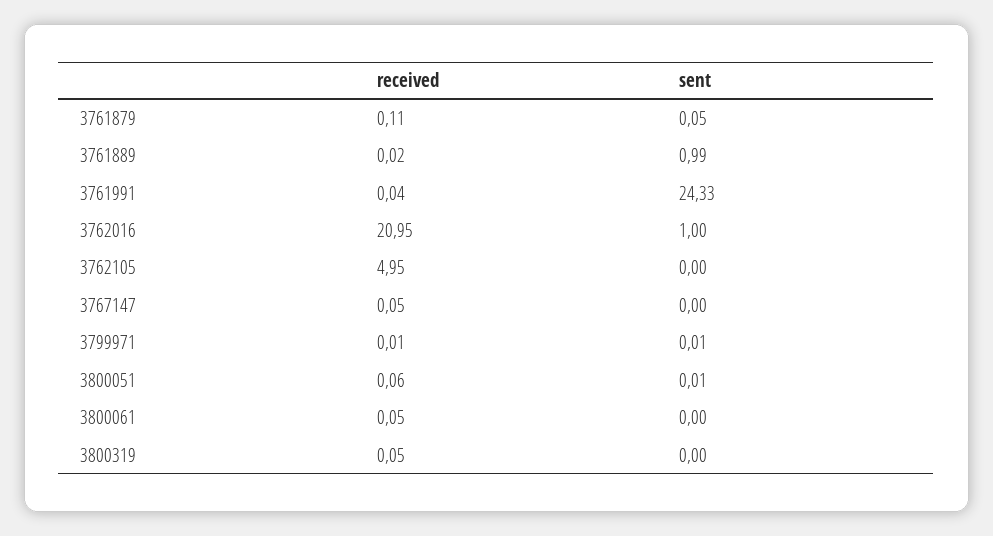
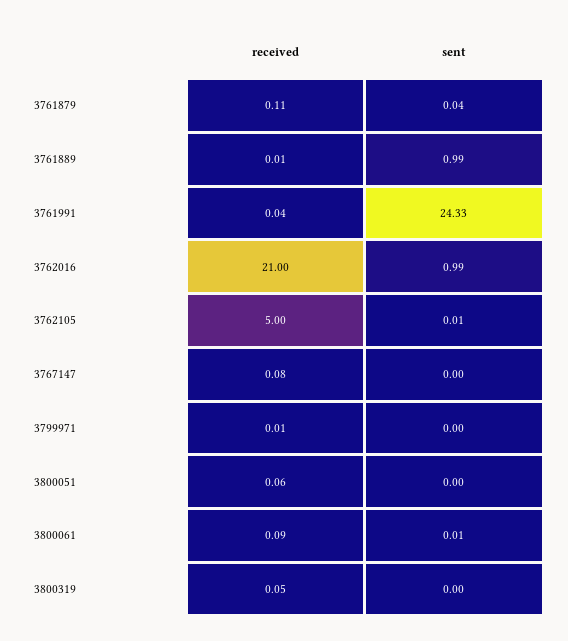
  {
    "received": {
      "3761879": 0.11,
-     "3761889": 0.02,
+     "3761889": 0.01,
      "3761991": 0.04,
-     "3762016": 20.95,
+     "3762016": 21,
-     "3762105": 4.95,
+     "3762105": 5,
-     "3767147": 0.05,
+     "3767147": 0.08,
      "3799971": 0.01,
      "3800051": 0.06,
-     "3800061": 0.05,
+     "3800061": 0.09,
      "3800319": 0.05
    },
    "sent": {
-     "3761879": 0.05,
+     "3761879": 0.04,
      "3761889": 0.99,
      "3761991": 24.33,
-     "3762016": 1,
+     "3762016": 0.99,
-     "3762105": 0,
+     "3762105": 0.01,
      "3767147": 0,
-     "3799971": 0.01,
+     "3799971": 0,
-     "3800051": 0.01,
+     "3800051": 0,
-     "3800061": 0,
+     "3800061": 0.01,
      "3800319": 0
    }
  }

